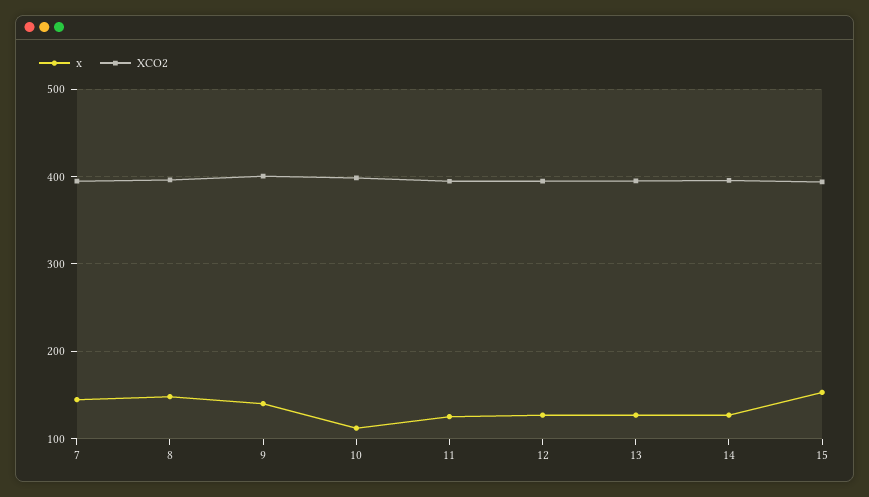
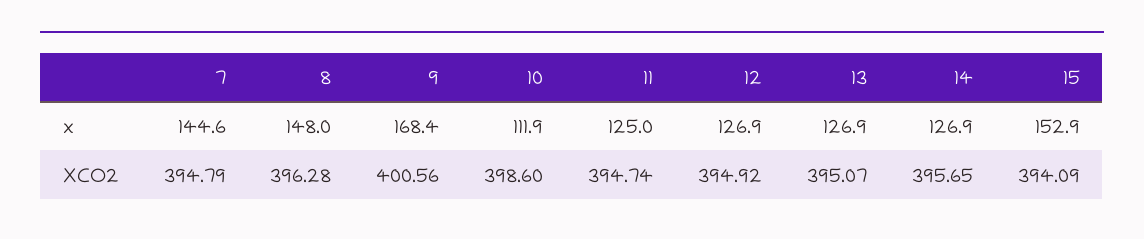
  {
    "x": {
      "7": 144.6,
      "8": 148,
-     "9": 140,
+     "9": 168.4,
      "10": 111.9,
      "11": 125,
      "12": 126.9,
      "13": 126.9,
      "14": 126.9,
      "15": 152.9
    },
    "XCO2": {
      "7": 394.79,
      "8": 396.28,
      "9": 400.56,
      "10": 398.6,
      "11": 394.74,
      "12": 394.92,
      "13": 395.07,
      "14": 395.65,
      "15": 394.09
    }
  }

